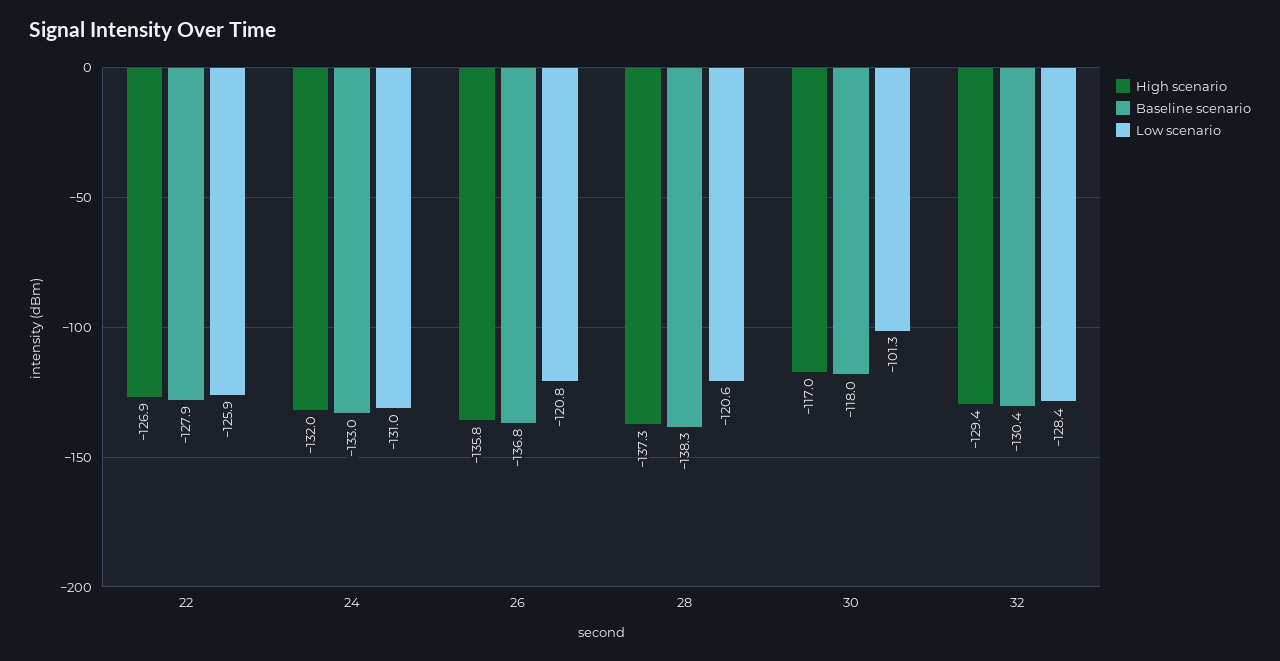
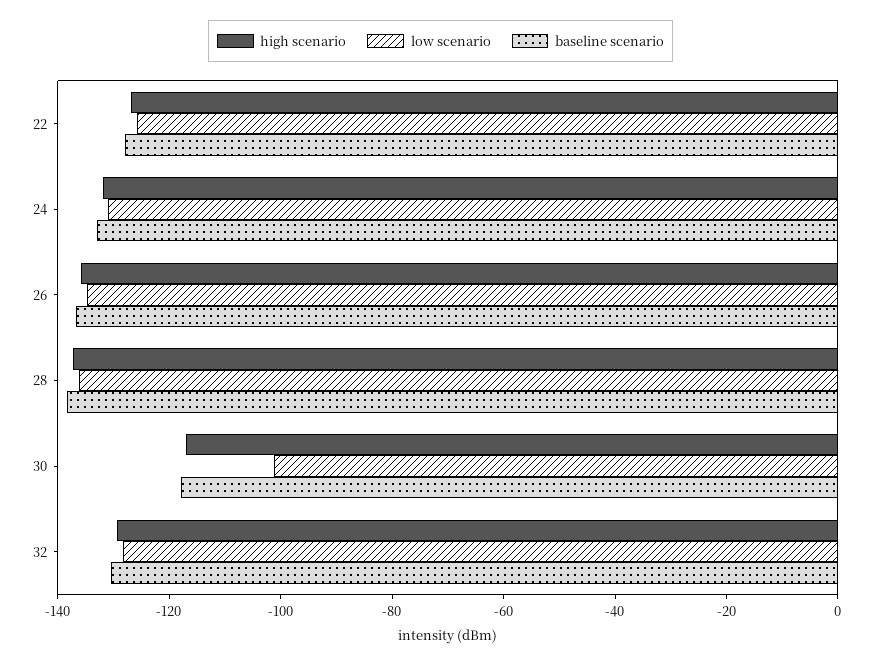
  {
    "High scenario": {
      "22": -126.9,
      "24": -132,
      "26": -135.8,
      "28": -137.3,
      "30": -117,
      "32": -129.4
    },
    "Baseline scenario": {
      "22": -127.9,
      "24": -133,
      "26": -136.8,
      "28": -138.3,
      "30": -118,
      "32": -130.4
    },
    "Low scenario": {
      "22": -125.9,
      "24": -131,
-     "26": -120.8,
+     "26": -135,
-     "28": -120.6,
+     "28": -135,
      "30": -101.3,
      "32": -128.4
    }
  }

